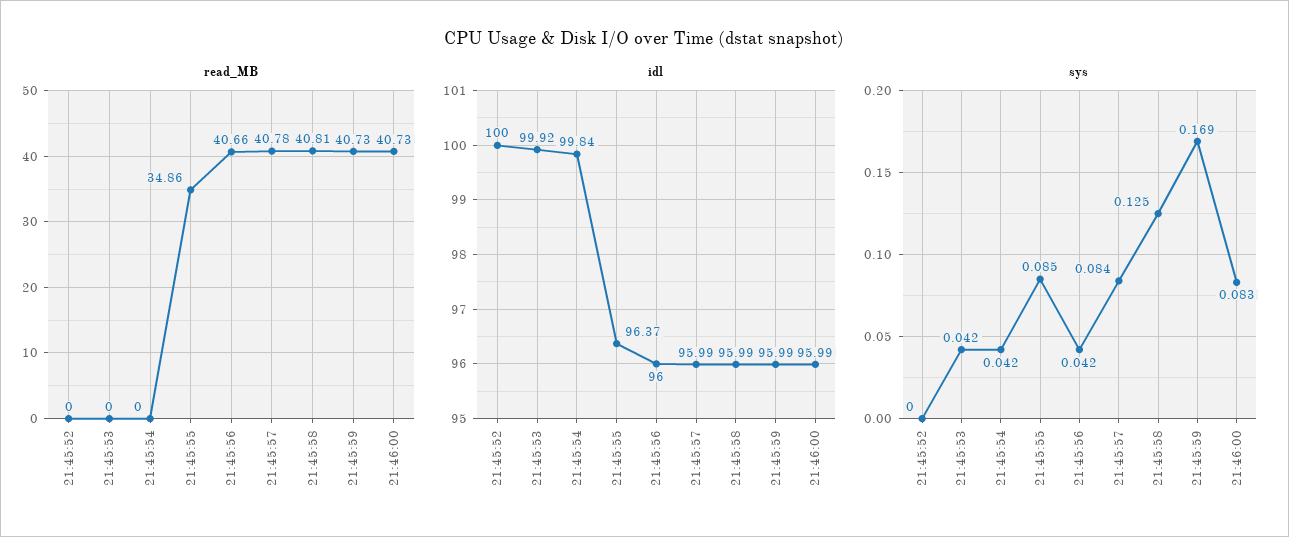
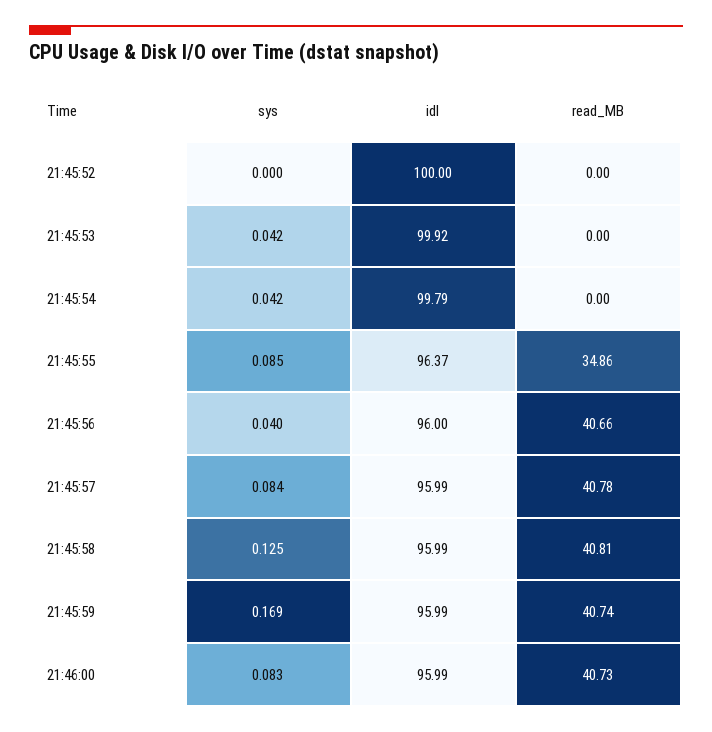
  {
    "read_MB": {
      "21:45:52": 0,
      "21:45:53": 0,
      "21:45:54": 0,
      "21:45:55": 34.86,
      "21:45:56": 40.66,
      "21:45:57": 40.78,
      "21:45:58": 40.81,
-     "21:45:59": 40.73,
+     "21:45:59": 40.74,
      "21:46:00": 40.73
    },
    "idl": {
      "21:45:52": 100,
      "21:45:53": 99.92,
-     "21:45:54": 99.84,
+     "21:45:54": 99.79,
      "21:45:55": 96.37,
      "21:45:56": 96,
      "21:45:57": 95.99,
      "21:45:58": 95.99,
      "21:45:59": 95.99,
      "21:46:00": 95.99
    },
    "sys": {
      "21:45:52": 0,
      "21:45:53": 0.042,
      "21:45:54": 0.042,
      "21:45:55": 0.085,
-     "21:45:56": 0.042,
+     "21:45:56": 0.04,
      "21:45:57": 0.084,
      "21:45:58": 0.125,
      "21:45:59": 0.169,
      "21:46:00": 0.083
    }
  }

